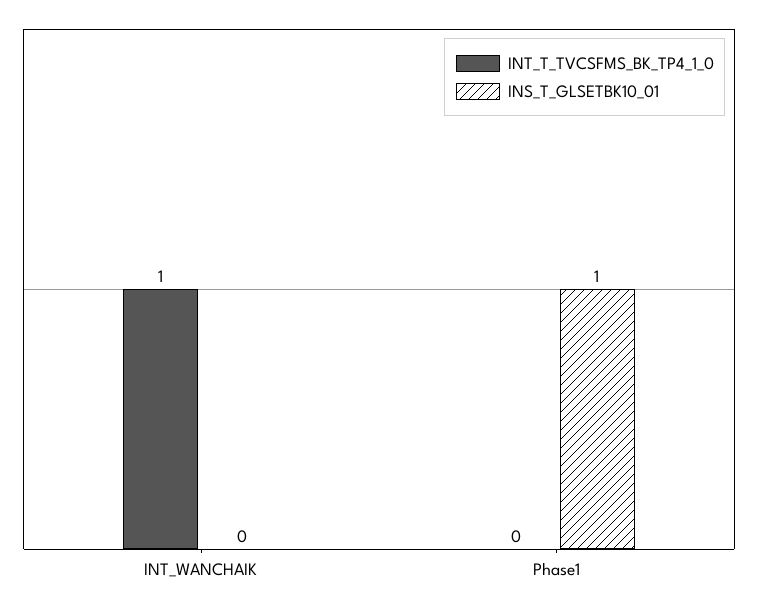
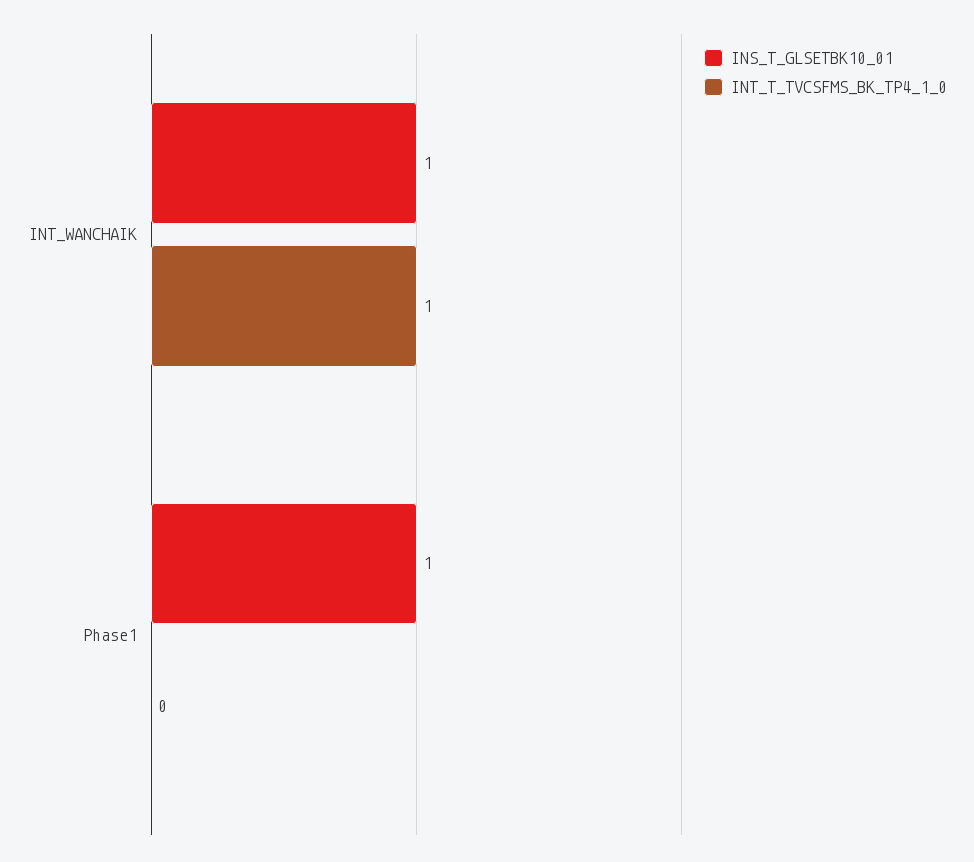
  {
    "INT_T_TVCSFMS_BK_TP4_1_0": {
      "INT_WANCHAIK": 1,
      "Phase1": 0
    },
    "INS_T_GLSETBK10_01": {
-     "INT_WANCHAIK": 0,
+     "INT_WANCHAIK": 1,
      "Phase1": 1
    }
  }

